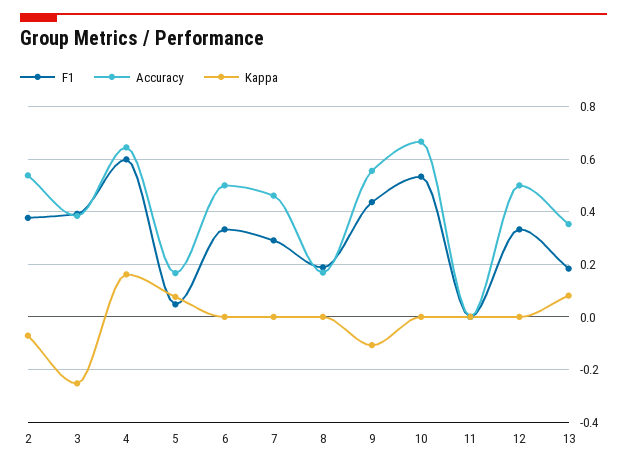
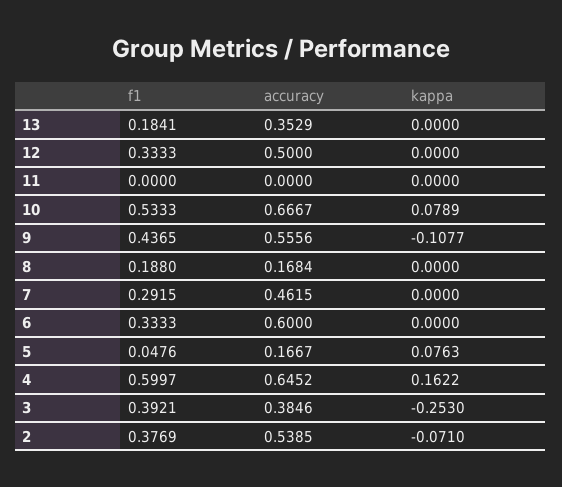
  {
    "F1": {
      "2": 0.3769,
      "3": 0.3921,
      "4": 0.5997,
      "5": 0.0476,
      "6": 0.3333,
      "7": 0.2915,
      "8": 0.188,
      "9": 0.4365,
      "10": 0.5333,
      "11": 0,
      "12": 0.3333,
      "13": 0.1841
    },
    "Accuracy": {
      "2": 0.5385,
      "3": 0.3846,
      "4": 0.6452,
      "5": 0.1667,
-     "6": 0.5,
+     "6": 0.6,
      "7": 0.4615,
      "8": 0.1684,
      "9": 0.5556,
      "10": 0.6667,
      "11": 0,
      "12": 0.5,
      "13": 0.3529
    },
    "Kappa": {
      "2": -0.071,
      "3": -0.253,
      "4": 0.1622,
      "5": 0.0763,
      "6": 0,
      "7": 0,
      "8": 0,
      "9": -0.1077,
-     "10": 0,
+     "10": 0.0789,
      "11": 0,
      "12": 0,
-     "13": 0.075
+     "13": 0
    }
  }

